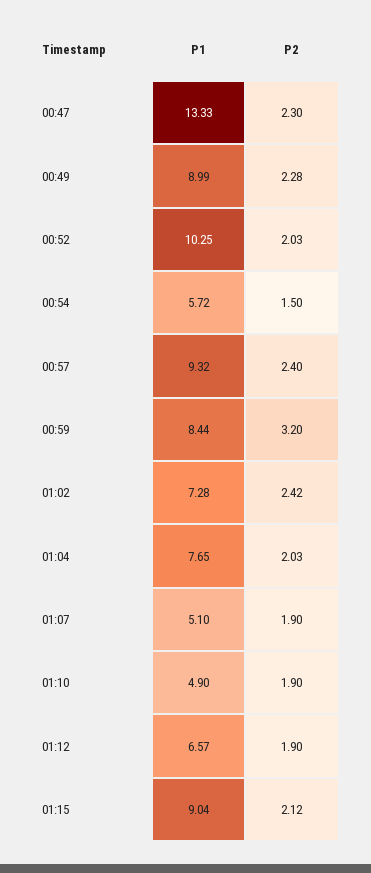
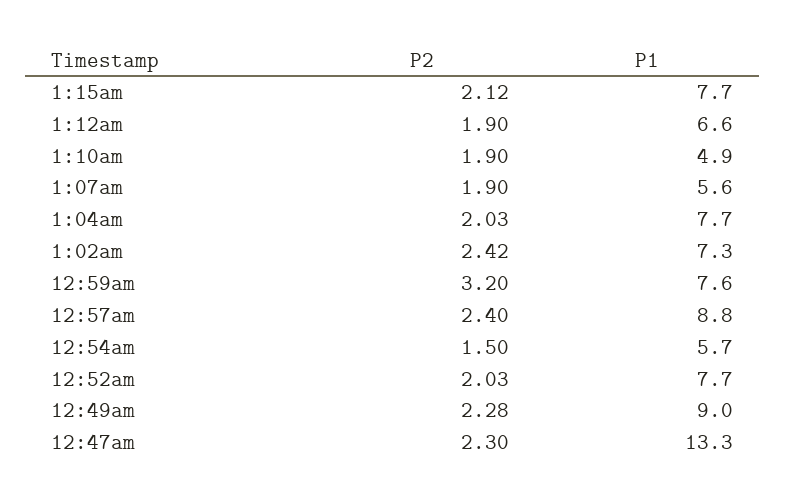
  {
    "P1": {
      "00:47": 13.33,
      "00:49": 8.99,
-     "00:52": 10.25,
+     "00:52": 7.7,
      "00:54": 5.72,
-     "00:57": 9.32,
+     "00:57": 8.8,
-     "00:59": 8.44,
+     "00:59": 7.6,
      "01:02": 7.28,
      "01:04": 7.65,
-     "01:07": 5.1,
+     "01:07": 5.6,
      "01:10": 4.9,
      "01:12": 6.57,
-     "01:15": 9.04
+     "01:15": 7.7
    },
    "P2": {
      "00:47": 2.3,
      "00:49": 2.28,
      "00:52": 2.03,
      "00:54": 1.5,
      "00:57": 2.4,
      "00:59": 3.2,
      "01:02": 2.42,
      "01:04": 2.03,
      "01:07": 1.9,
      "01:10": 1.9,
      "01:12": 1.9,
      "01:15": 2.12
    }
  }

